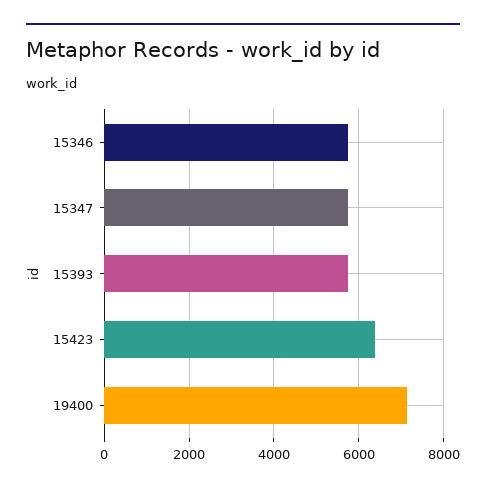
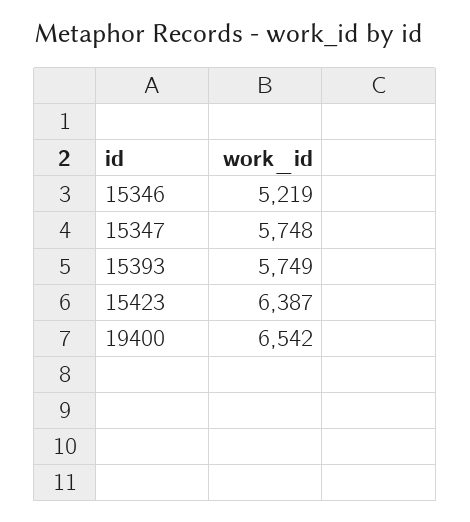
  {
-   "15346": 5800,
+   "15346": 5219,
    "15347": 5748,
    "15393": 5749,
    "15423": 6387,
-   "19400": 7200
+   "19400": 6542
  }

